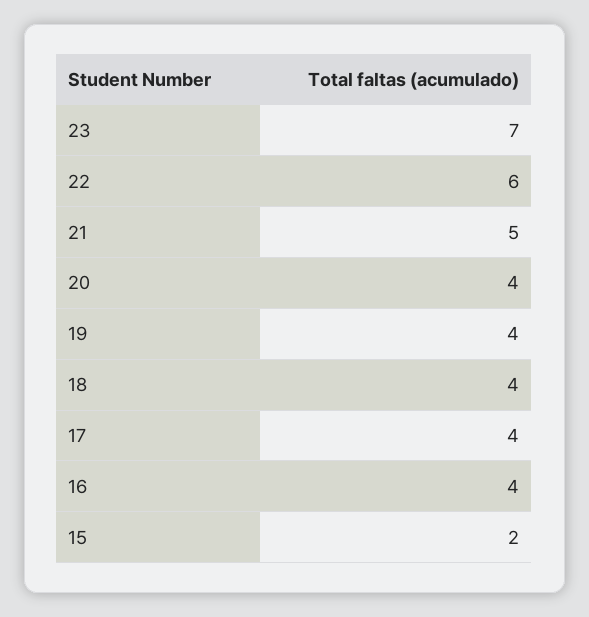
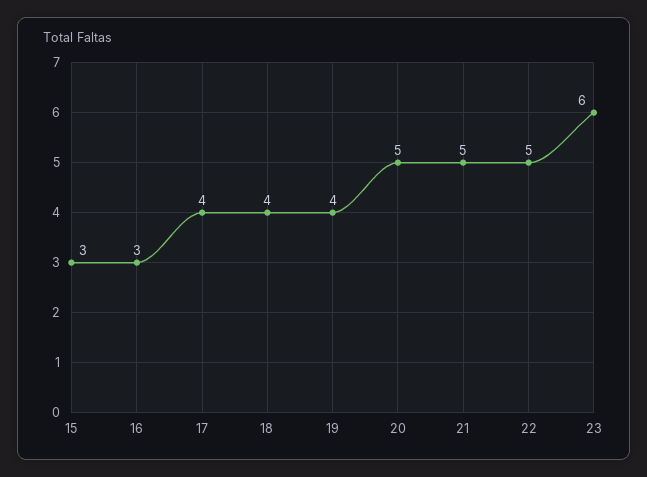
  {
-   "23": 7,
+   "23": 6,
-   "22": 6,
+   "22": 5,
    "21": 5,
-   "20": 4,
+   "20": 5,
    "19": 4,
    "18": 4,
    "17": 4,
-   "16": 4,
+   "16": 3,
-   "15": 2
+   "15": 3
  }

